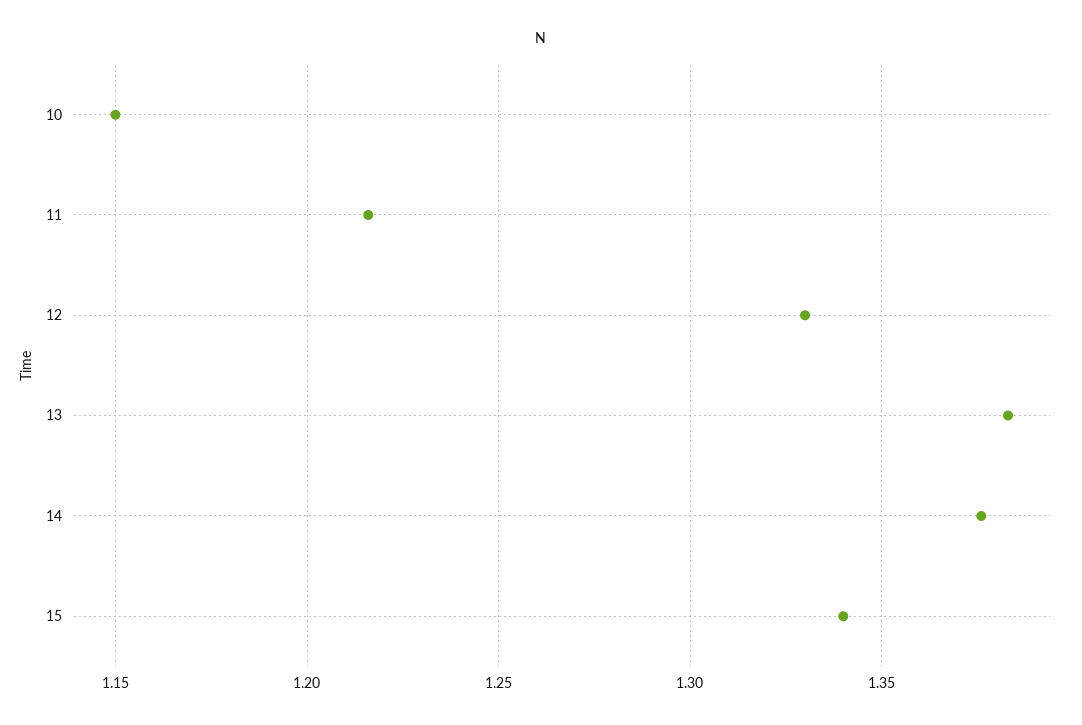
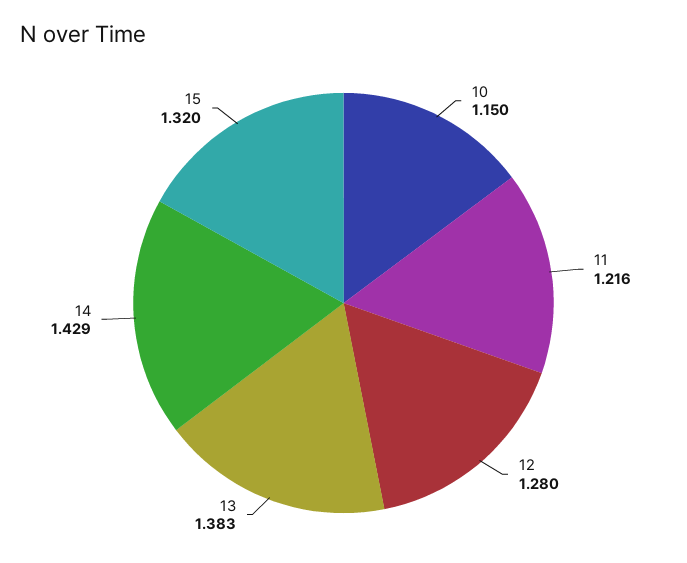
  {
    "10": 1.15,
    "11": 1.216,
-   "12": 1.33,
+   "12": 1.28,
    "13": 1.383,
-   "14": 1.375,
+   "14": 1.429,
-   "15": 1.34
+   "15": 1.32
  }

